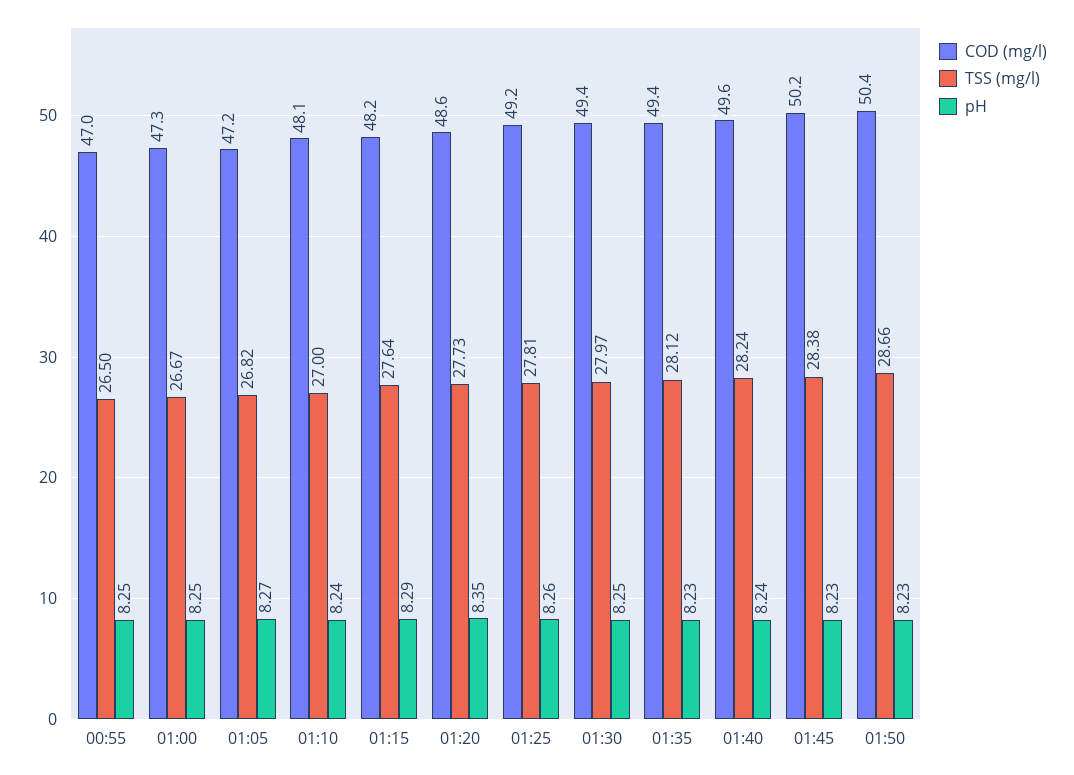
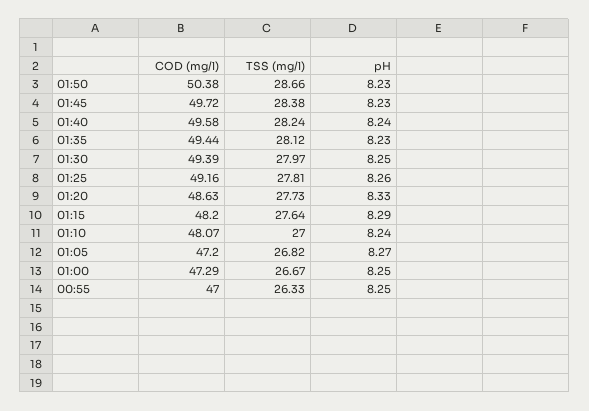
  {
    "COD (mg/l)": {
      "00:55": 47,
      "01:00": 47.29,
      "01:05": 47.2,
      "01:10": 48.07,
      "01:15": 48.2,
      "01:20": 48.63,
      "01:25": 49.16,
      "01:30": 49.39,
      "01:35": 49.44,
      "01:40": 49.58,
-     "01:45": 50.2,
+     "01:45": 49.72,
      "01:50": 50.38
    },
    "TSS (mg/l)": {
-     "00:55": 26.5,
+     "00:55": 26.33,
      "01:00": 26.67,
      "01:05": 26.82,
      "01:10": 27,
      "01:15": 27.64,
      "01:20": 27.73,
      "01:25": 27.81,
      "01:30": 27.97,
      "01:35": 28.12,
      "01:40": 28.24,
      "01:45": 28.38,
      "01:50": 28.66
    },
    "pH": {
      "00:55": 8.25,
      "01:00": 8.25,
      "01:05": 8.27,
      "01:10": 8.24,
      "01:15": 8.29,
-     "01:20": 8.35,
+     "01:20": 8.33,
      "01:25": 8.26,
      "01:30": 8.25,
      "01:35": 8.23,
      "01:40": 8.24,
      "01:45": 8.23,
      "01:50": 8.23
    }
  }

